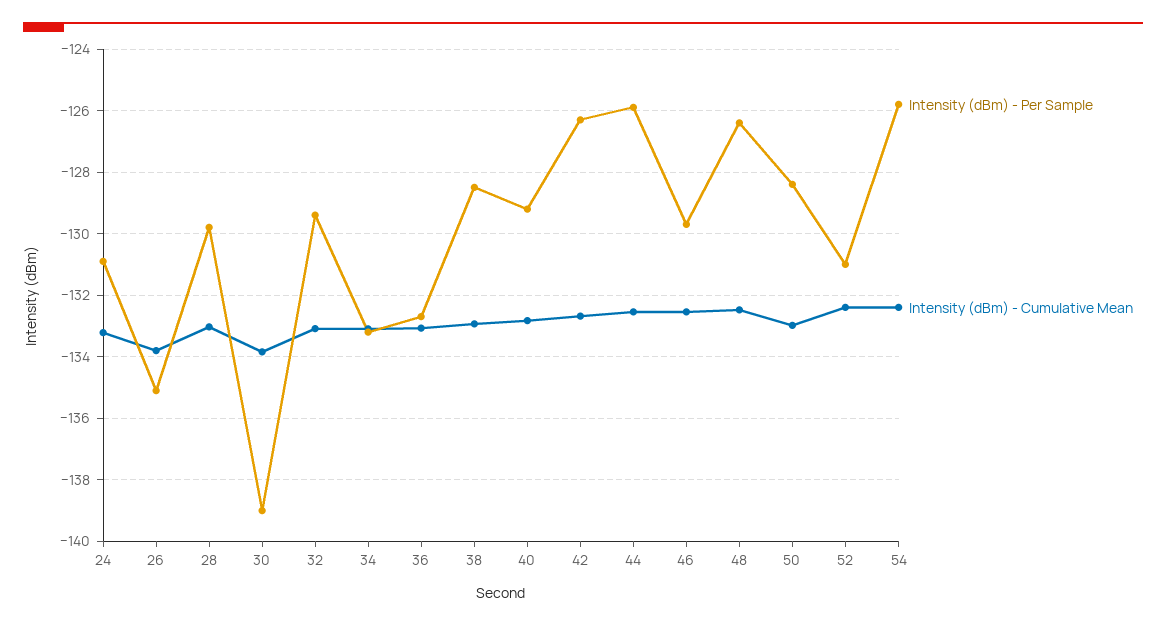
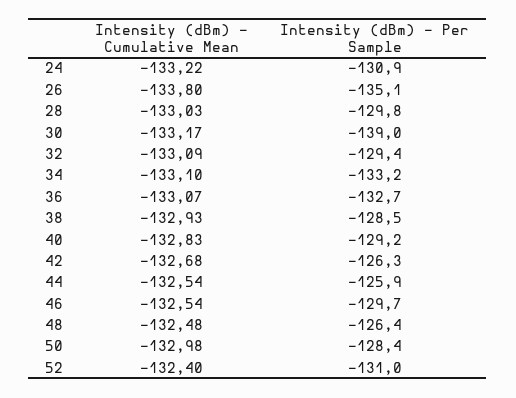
  {
    "Intensity (dBm) - Per Sample": {
      "24": -130.9,
      "26": -135.1,
      "28": -129.8,
      "30": -139,
      "32": -129.4,
      "34": -133.2,
      "36": -132.7,
      "38": -128.5,
      "40": -129.2,
      "42": -126.3,
      "44": -125.9,
      "46": -129.7,
      "48": -126.4,
      "50": -128.4,
-     "52": -131,
+     "52": -131
-     "54": -125.8
    },
    "Intensity (dBm) - Cumulative Mean": {
      "24": -133.22,
      "26": -133.8,
      "28": -133.03,
-     "30": -133.8,
+     "30": -133.17,
      "32": -133.09,
      "34": -133.1,
      "36": -133.07,
      "38": -132.93,
      "40": -132.83,
      "42": -132.68,
      "44": -132.54,
      "46": -132.54,
      "48": -132.48,
      "50": -132.98,
-     "52": -132.4,
+     "52": -132.4
-     "54": -132.4
    }
  }

